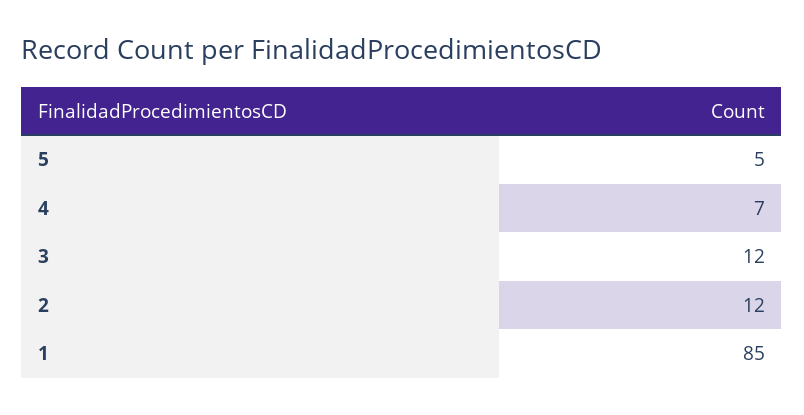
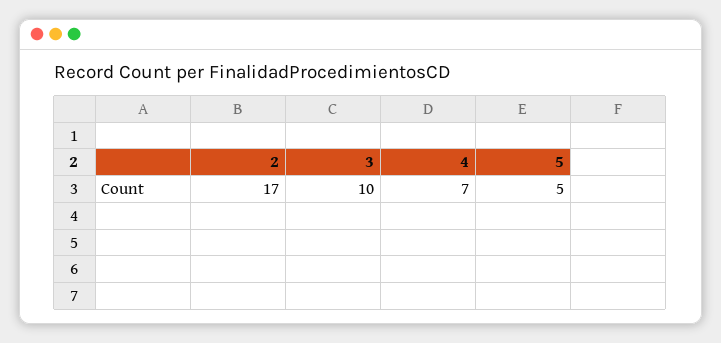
  {
    "5": 5,
    "4": 7,
-   "3": 12,
+   "3": 10,
-   "2": 12,
+   "2": 17
-   "1": 85
  }

